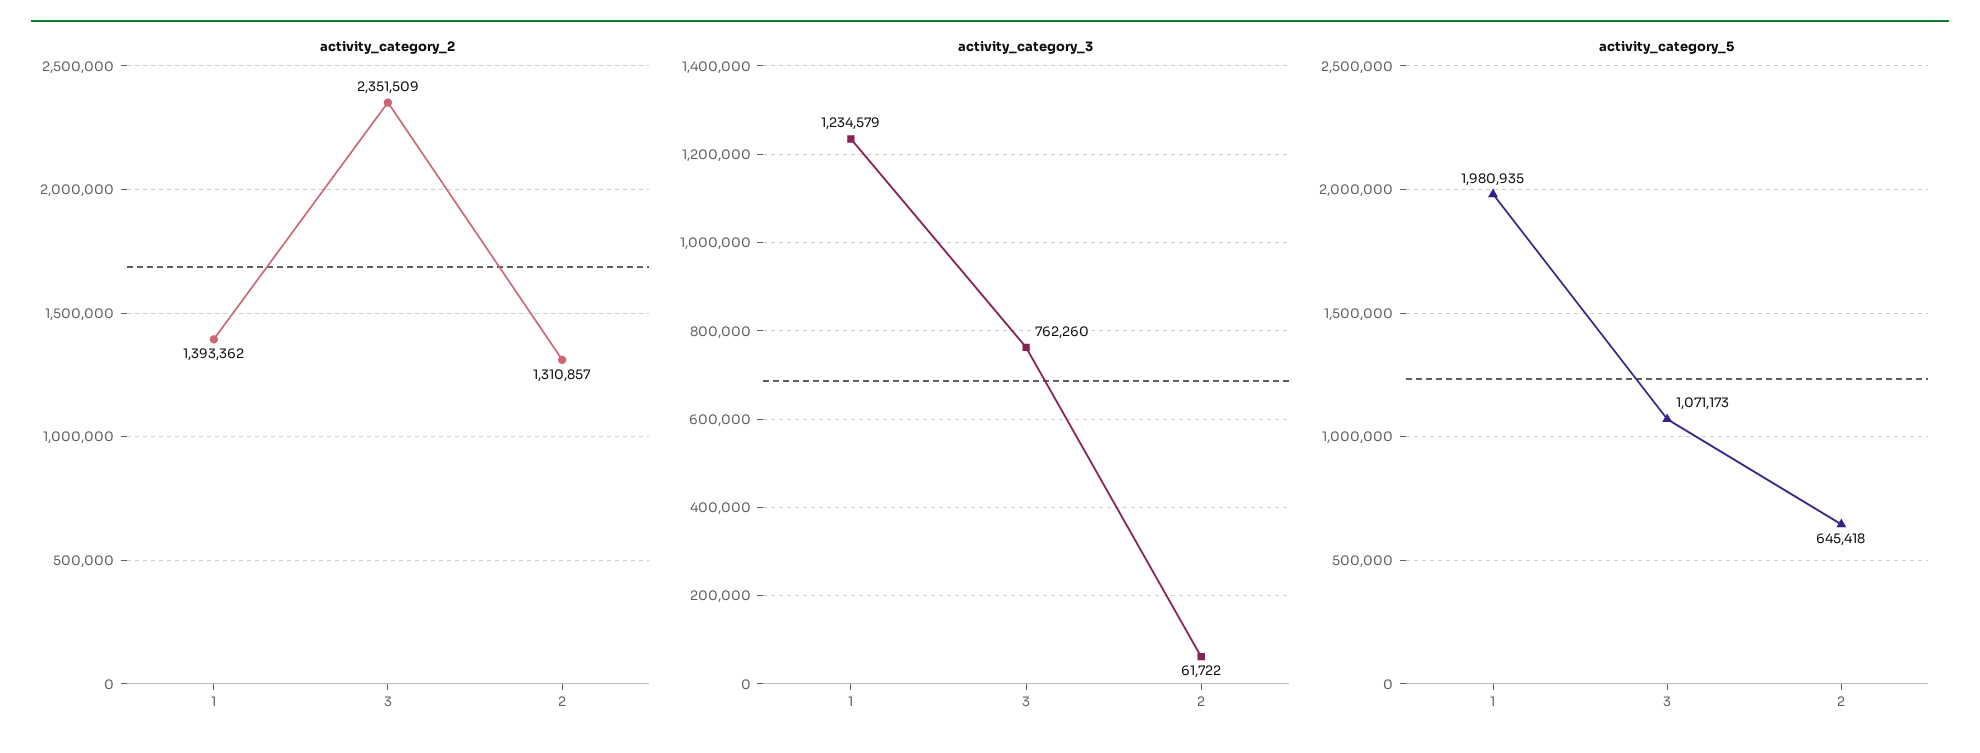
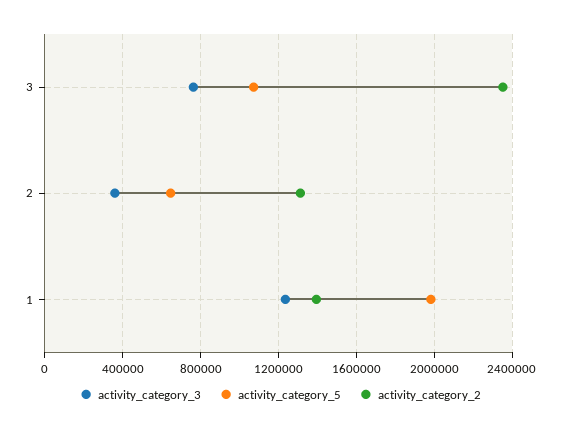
  {
    "activity_category_2": {
      "1": 1393362,
      "3": 2351509,
      "2": 1310857
    },
    "activity_category_3": {
      "1": 1234579,
      "3": 762260,
-     "2": 61722
+     "2": 350000
    },
    "activity_category_5": {
      "1": 1980935,
      "3": 1071173,
      "2": 645418
    }
  }

